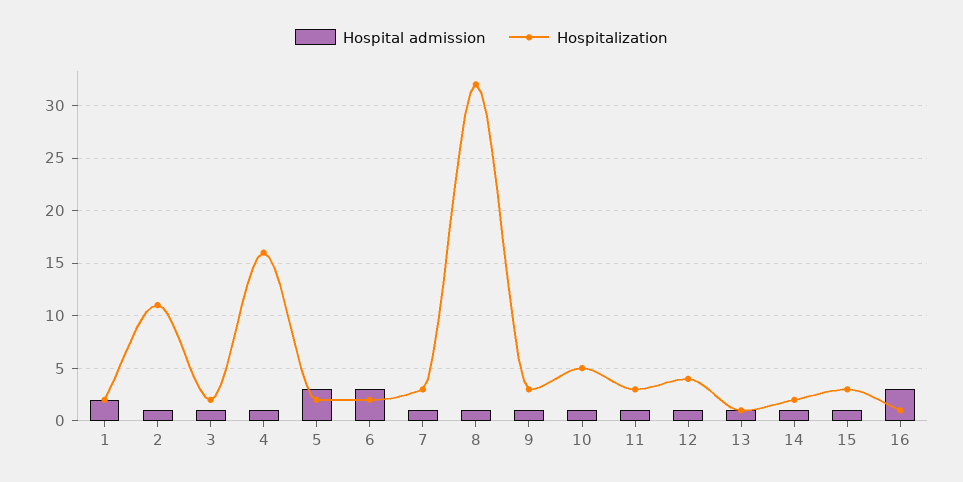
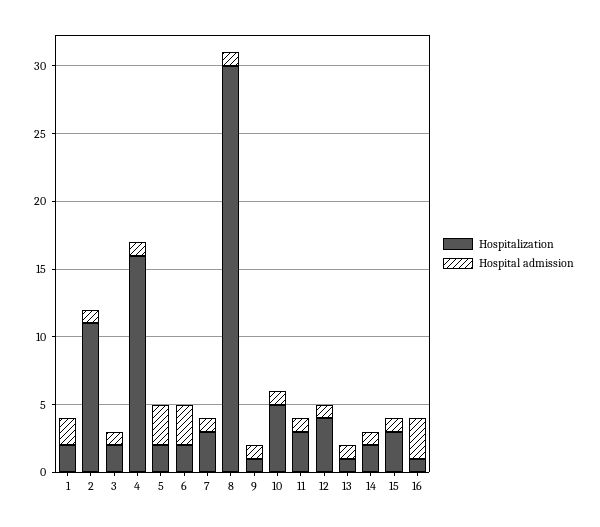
  {
    "Hospital admission": {
      "1": 2,
      "2": 1,
      "3": 1,
      "4": 1,
      "5": 3,
      "6": 3,
      "7": 1,
      "8": 1,
      "9": 1,
      "10": 1,
      "11": 1,
      "12": 1,
      "13": 1,
      "14": 1,
      "15": 1,
      "16": 3
    },
    "Hospitalization": {
      "1": 2,
      "2": 11,
      "3": 2,
      "4": 16,
      "5": 2,
      "6": 2,
      "7": 3,
-     "8": 32,
+     "8": 30,
-     "9": 3,
+     "9": 1,
      "10": 5,
      "11": 3,
      "12": 4,
      "13": 1,
      "14": 2,
      "15": 3,
      "16": 1
    }
  }

